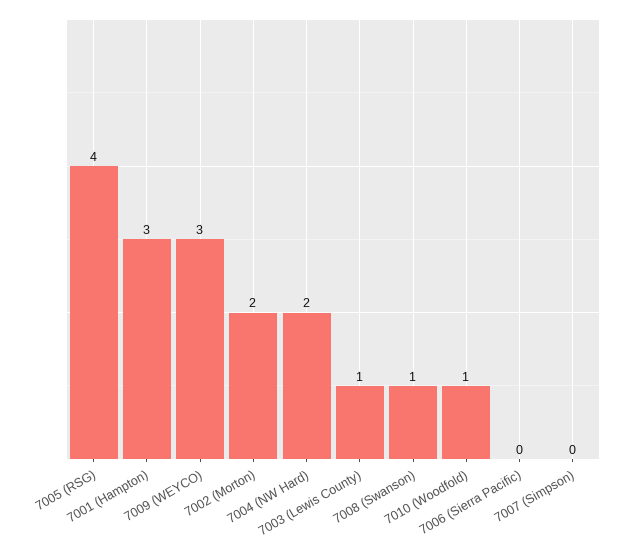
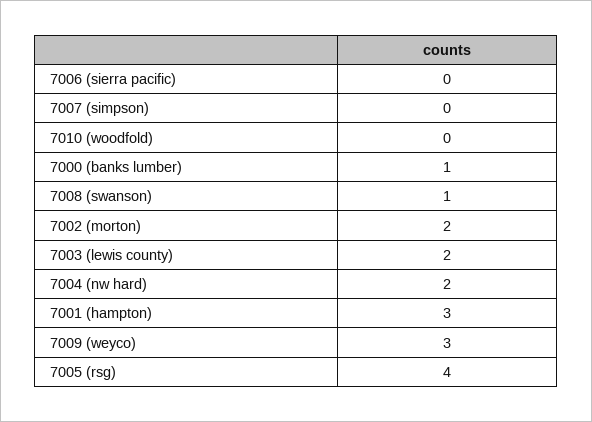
  {
    "7005 (RSG)": 4,
    "7001 (Hampton)": 3,
    "7009 (WEYCO)": 3,
    "7002 (Morton)": 2,
    "7004 (NW Hard)": 2,
-   "7003 (Lewis County)": 1,
+   "7003 (Lewis County)": 2,
    "7008 (Swanson)": 1,
-   "7010 (Woodfold)": 1,
+   "7010 (Woodfold)": 0,
    "7006 (Sierra Pacific)": 0,
-   "7007 (Simpson)": 0
+   "7007 (Simpson)": 0,
+   "7000 (banks lumber)": 1
  }

